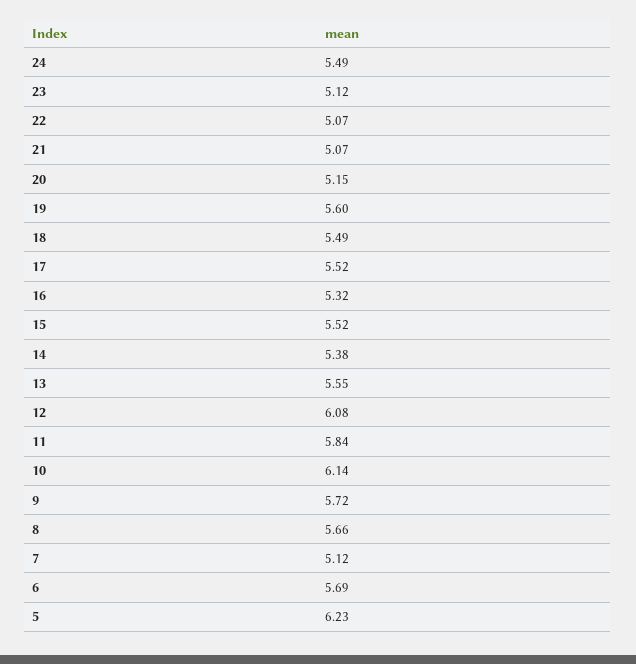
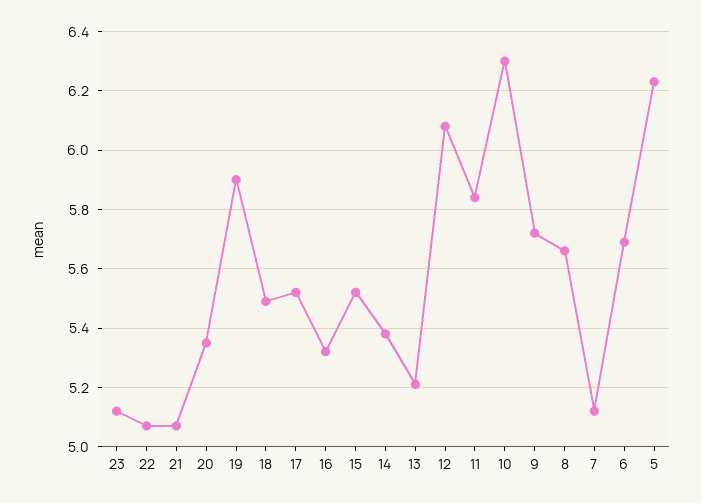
  {
-   "24": 5.49,
    "23": 5.12,
    "22": 5.07,
    "21": 5.07,
-   "20": 5.15,
+   "20": 5.35,
-   "19": 5.6,
+   "19": 5.9,
    "18": 5.49,
    "17": 5.52,
    "16": 5.32,
    "15": 5.52,
    "14": 5.38,
-   "13": 5.55,
+   "13": 5.2,
    "12": 6.08,
    "11": 5.84,
-   "10": 6.14,
+   "10": 6.3,
    "9": 5.72,
    "8": 5.66,
    "7": 5.12,
    "6": 5.69,
    "5": 6.23
  }

